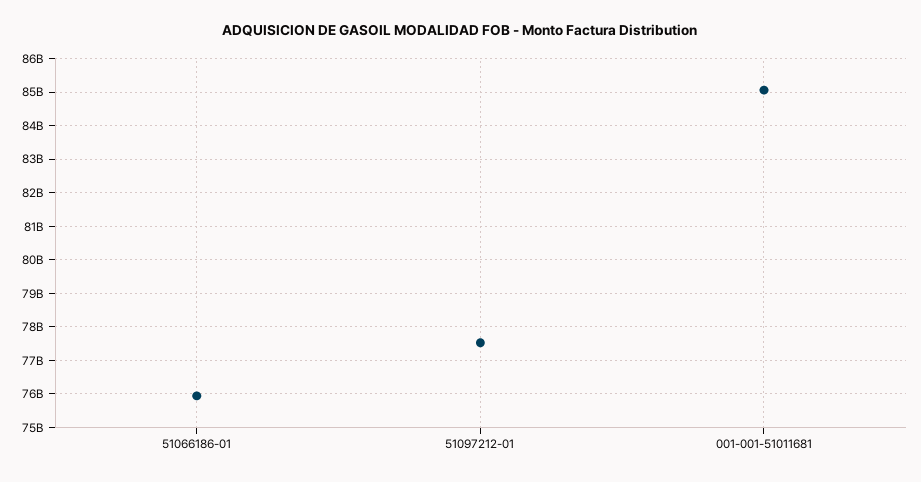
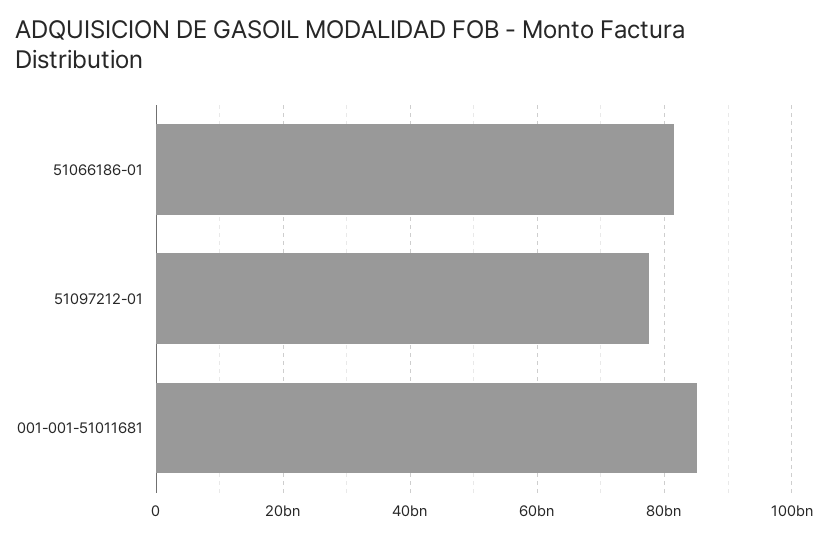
  {
-   "51066186-01": 76000000000,
+   "51066186-01": 82000000000,
    "51097212-01": 77600000000,
    "001-001-51011681": 85000000000
  }

